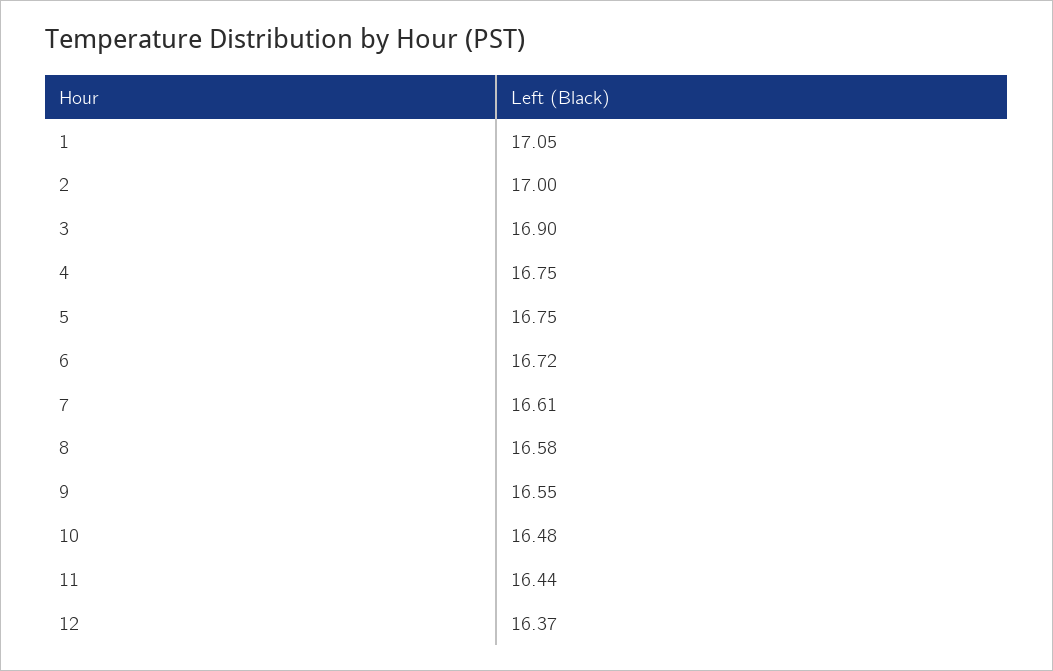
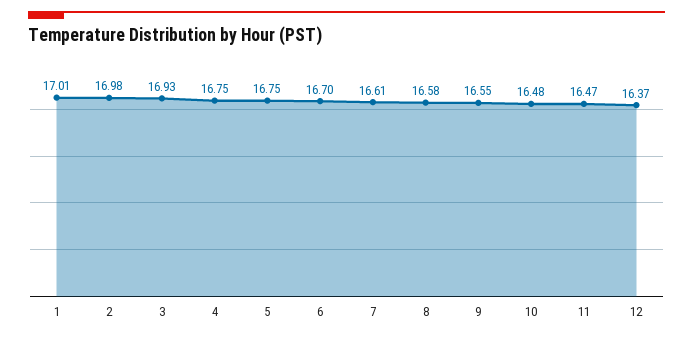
  {
-   "1": 17.05,
+   "1": 17.01,
-   "2": 17,
+   "2": 16.98,
-   "3": 16.9,
+   "3": 16.93,
    "4": 16.75,
    "5": 16.75,
-   "6": 16.72,
+   "6": 16.7,
    "7": 16.61,
    "8": 16.58,
    "9": 16.55,
    "10": 16.48,
-   "11": 16.44,
+   "11": 16.47,
    "12": 16.37
  }

